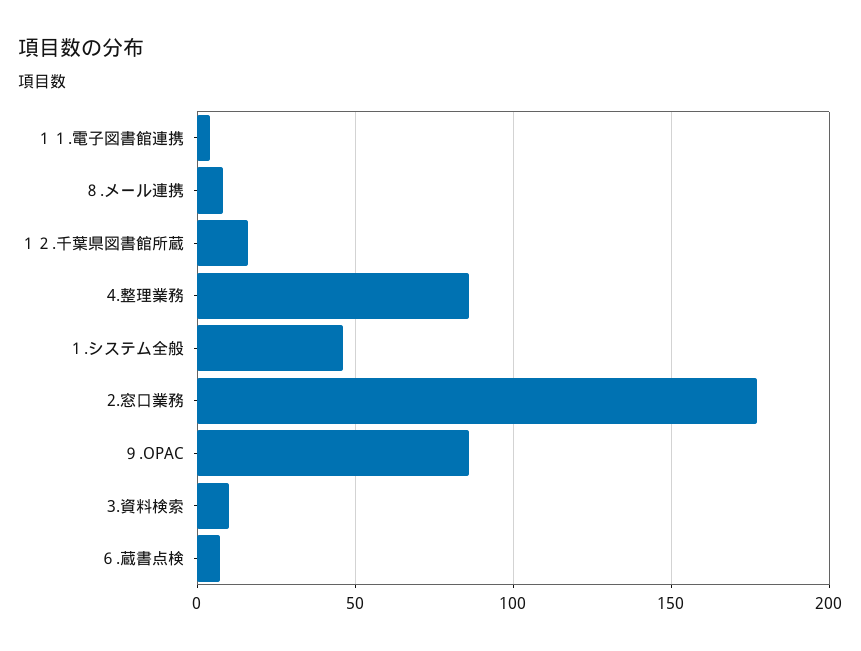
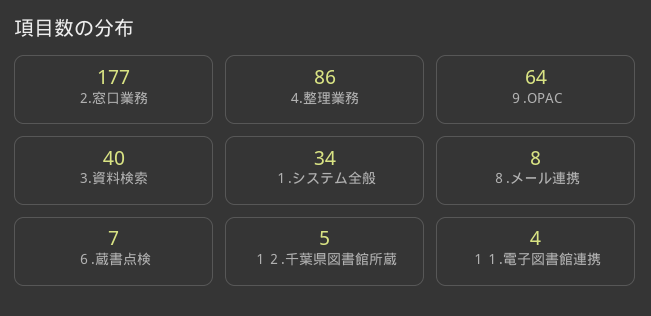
  {
    "１１.電子図書館連携": 4,
    "８.メール連携": 8,
-   "１２.千葉県図書館所蔵": 15,
+   "１２.千葉県図書館所蔵": 5,
    "4.整理業務": 86,
-   "１.システム全般": 45,
+   "１.システム全般": 34,
    "2.窓口業務": 177,
-   "９.OPAC": 85,
+   "９.OPAC": 64,
-   "3.資料検索": 10,
+   "3.資料検索": 40,
    "６.蔵書点検": 7
  }

